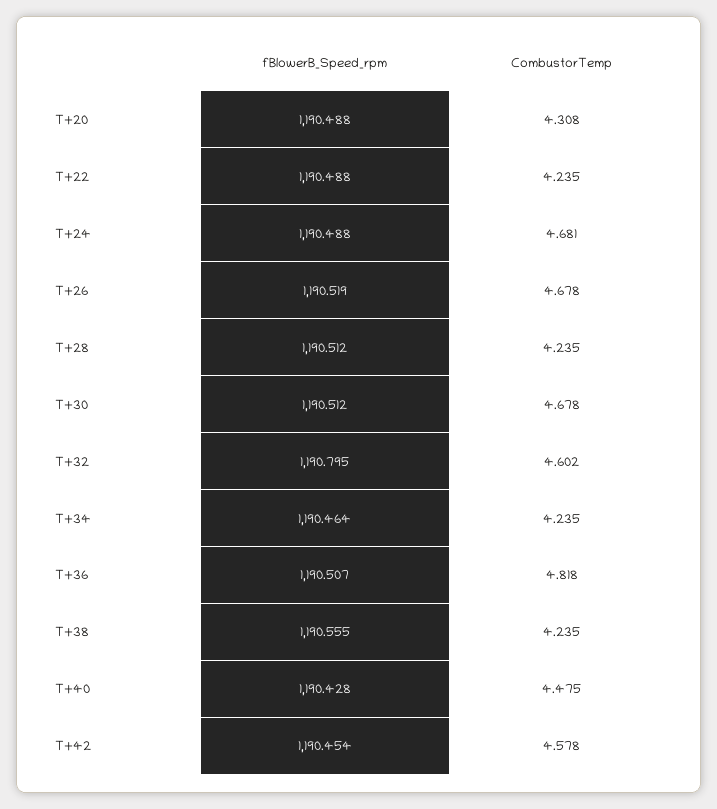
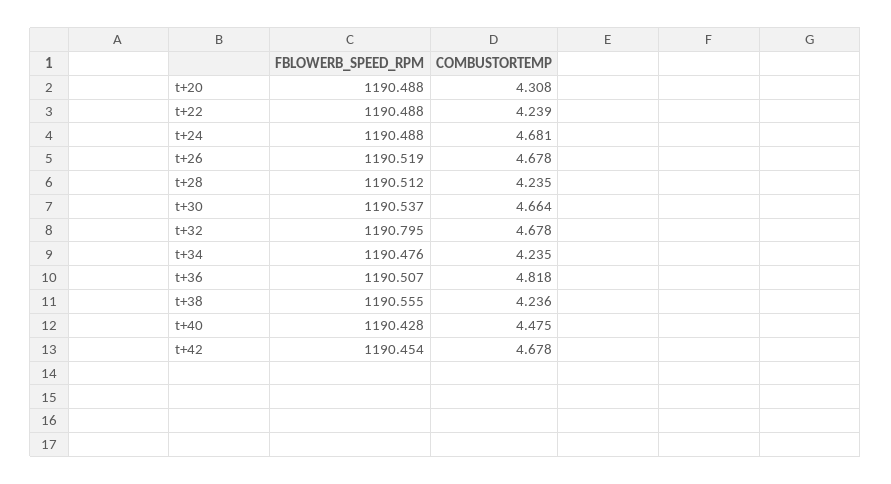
  {
    "fBlowerB_Speed_rpm": {
      "T+20": 1190.488,
      "T+22": 1190.488,
      "T+24": 1190.488,
      "T+26": 1190.519,
      "T+28": 1190.512,
-     "T+30": 1190.512,
+     "T+30": 1190.537,
      "T+32": 1190.795,
-     "T+34": 1190.464,
+     "T+34": 1190.476,
      "T+36": 1190.507,
      "T+38": 1190.555,
      "T+40": 1190.428,
      "T+42": 1190.454
    },
    "CombustorTemp": {
      "T+20": 4.308,
-     "T+22": 4.235,
+     "T+22": 4.239,
      "T+24": 4.681,
      "T+26": 4.678,
      "T+28": 4.235,
-     "T+30": 4.678,
+     "T+30": 4.664,
-     "T+32": 4.602,
+     "T+32": 4.678,
      "T+34": 4.235,
      "T+36": 4.818,
-     "T+38": 4.235,
+     "T+38": 4.236,
      "T+40": 4.475,
-     "T+42": 4.578
+     "T+42": 4.678
    }
  }

